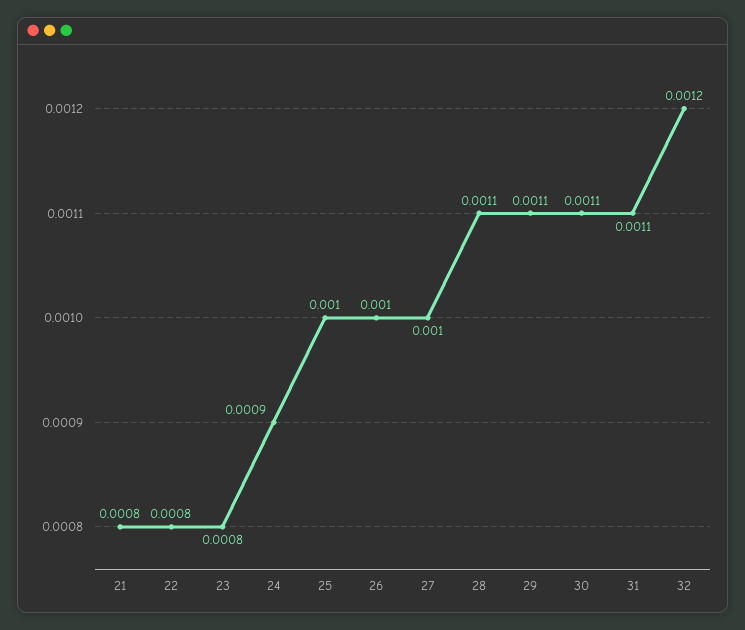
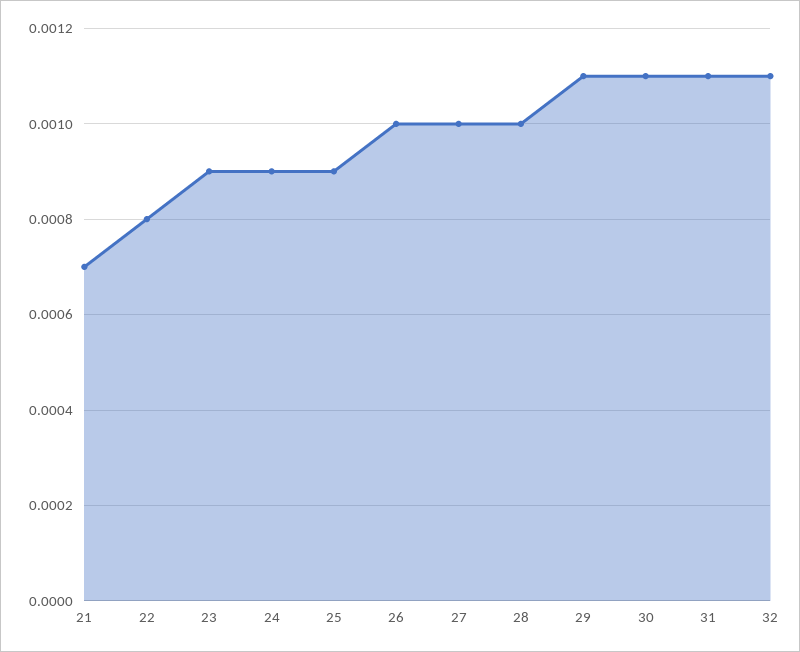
  {
-   "21": 0.0008,
+   "21": 0.0007,
    "22": 0.0008,
-   "23": 0.0008,
+   "23": 0.0009,
    "24": 0.0009,
-   "25": 0.001,
+   "25": 0.0009,
    "26": 0.001,
    "27": 0.001,
-   "28": 0.0011,
+   "28": 0.001,
    "29": 0.0011,
    "30": 0.0011,
    "31": 0.0011,
-   "32": 0.0012
+   "32": 0.0011
  }

